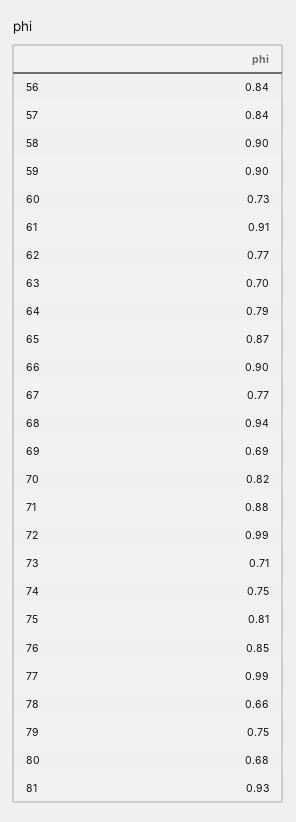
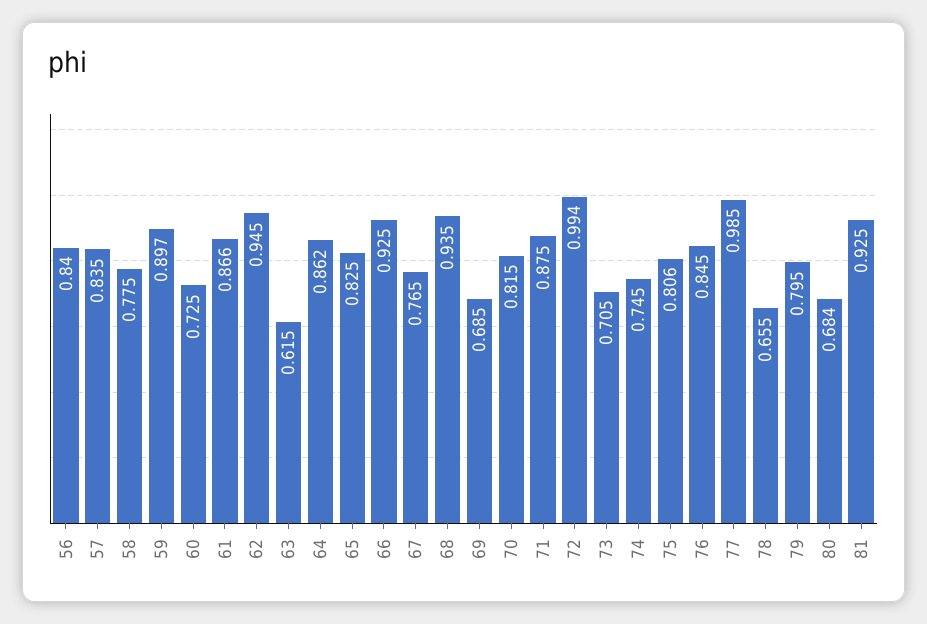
  {
    "56": 0.84,
    "57": 0.835,
-   "58": 0.9,
+   "58": 0.775,
    "59": 0.897,
    "60": 0.725,
-   "61": 0.91,
+   "61": 0.866,
-   "62": 0.77,
+   "62": 0.945,
-   "63": 0.7,
+   "63": 0.615,
-   "64": 0.79,
+   "64": 0.862,
-   "65": 0.87,
+   "65": 0.825,
-   "66": 0.9,
+   "66": 0.925,
    "67": 0.765,
    "68": 0.935,
    "69": 0.685,
    "70": 0.815,
    "71": 0.875,
    "72": 0.994,
    "73": 0.705,
    "74": 0.745,
    "75": 0.806,
    "76": 0.845,
    "77": 0.985,
    "78": 0.655,
-   "79": 0.75,
+   "79": 0.795,
    "80": 0.684,
    "81": 0.925
  }

